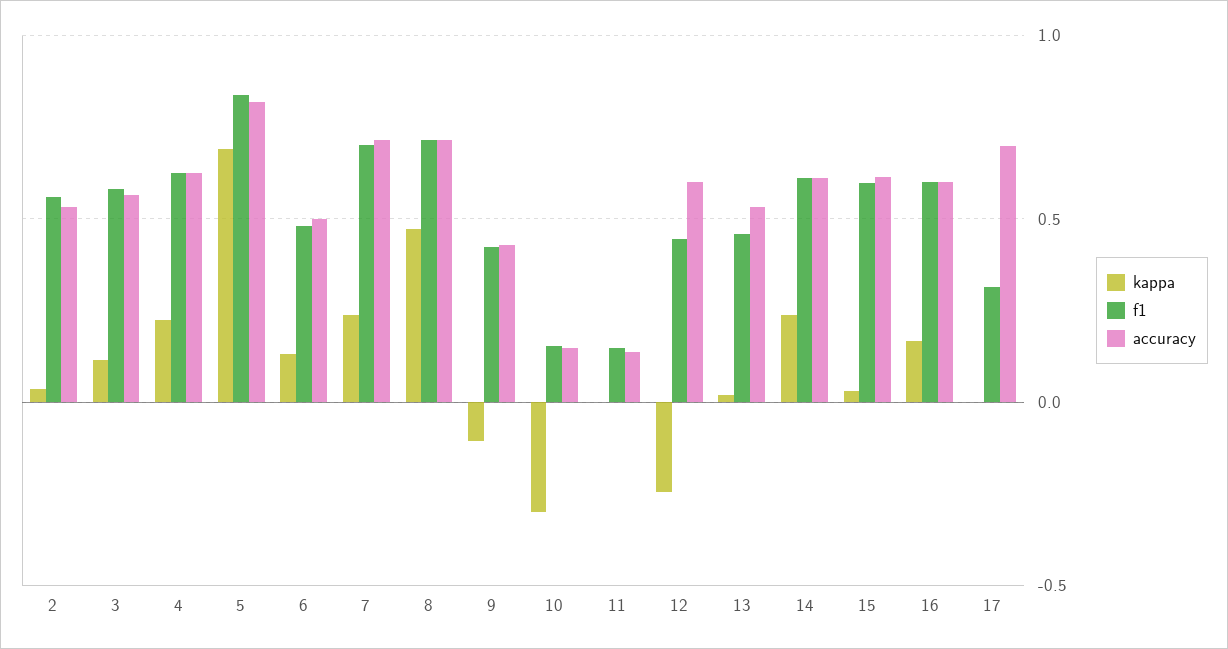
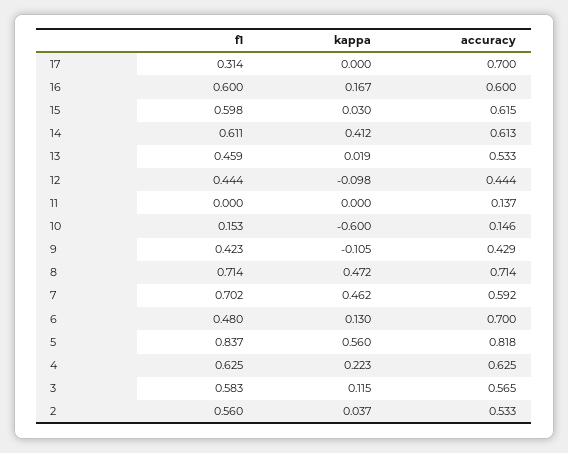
  {
    "kappa": {
      "2": 0.037,
      "3": 0.115,
      "4": 0.223,
-     "5": 0.7,
+     "5": 0.56,
      "6": 0.13,
-     "7": 0.25,
+     "7": 0.462,
      "8": 0.472,
      "9": -0.105,
-     "10": -0.3,
+     "10": -0.6,
      "11": 0,
-     "12": -0.25,
+     "12": -0.098,
      "13": 0.019,
-     "14": 0.25,
+     "14": 0.412,
      "15": 0.03,
      "16": 0.167,
      "17": 0
    },
    "f1": {
      "2": 0.56,
      "3": 0.583,
      "4": 0.625,
      "5": 0.837,
      "6": 0.48,
      "7": 0.702,
      "8": 0.714,
      "9": 0.423,
      "10": 0.153,
-     "11": 0.15,
+     "11": 0,
      "12": 0.444,
      "13": 0.459,
      "14": 0.611,
      "15": 0.598,
      "16": 0.6,
      "17": 0.314
    },
    "accuracy": {
      "2": 0.533,
      "3": 0.565,
      "4": 0.625,
      "5": 0.818,
-     "6": 0.5,
+     "6": 0.7,
-     "7": 0.7,
+     "7": 0.592,
      "8": 0.714,
      "9": 0.429,
      "10": 0.146,
      "11": 0.137,
-     "12": 0.6,
+     "12": 0.444,
      "13": 0.533,
      "14": 0.613,
      "15": 0.615,
      "16": 0.6,
      "17": 0.7
    }
  }

